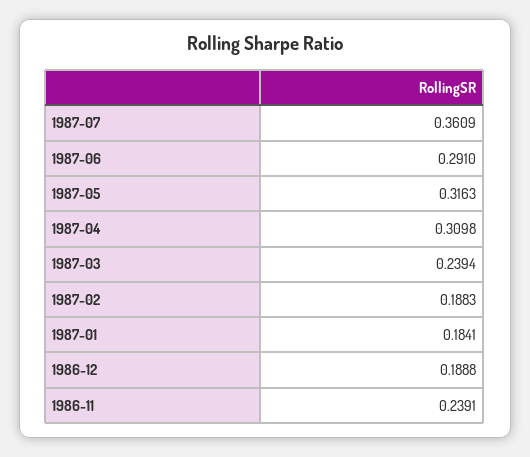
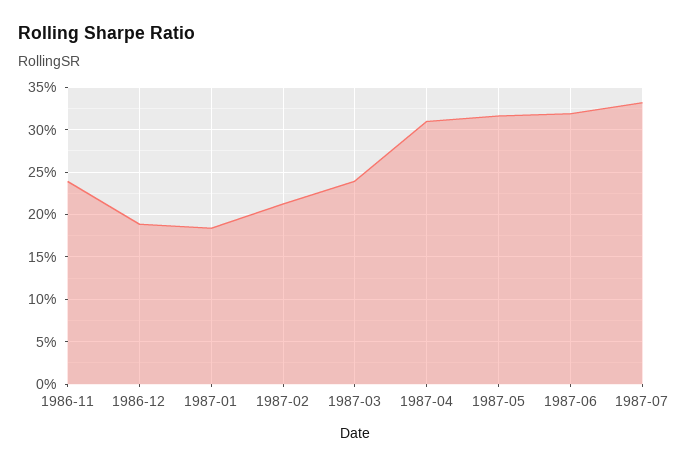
  {
-   "1987-07": 0.3609,
+   "1987-07": 0.33,
-   "1987-06": 0.291,
+   "1987-06": 0.32,
    "1987-05": 0.3163,
    "1987-04": 0.3098,
    "1987-03": 0.2394,
-   "1987-02": 0.1883,
+   "1987-02": 0.21,
    "1987-01": 0.1841,
    "1986-12": 0.1888,
    "1986-11": 0.2391
  }

